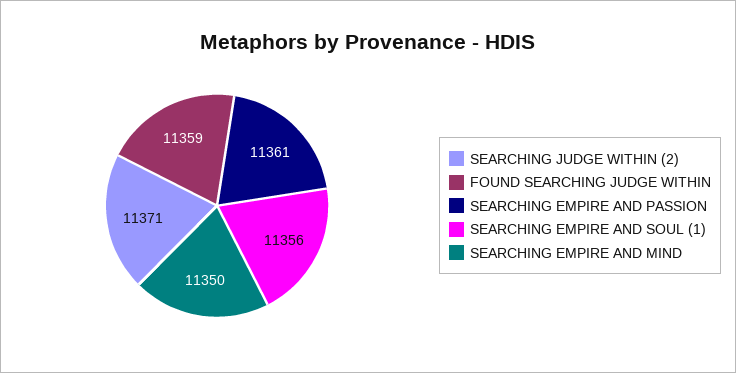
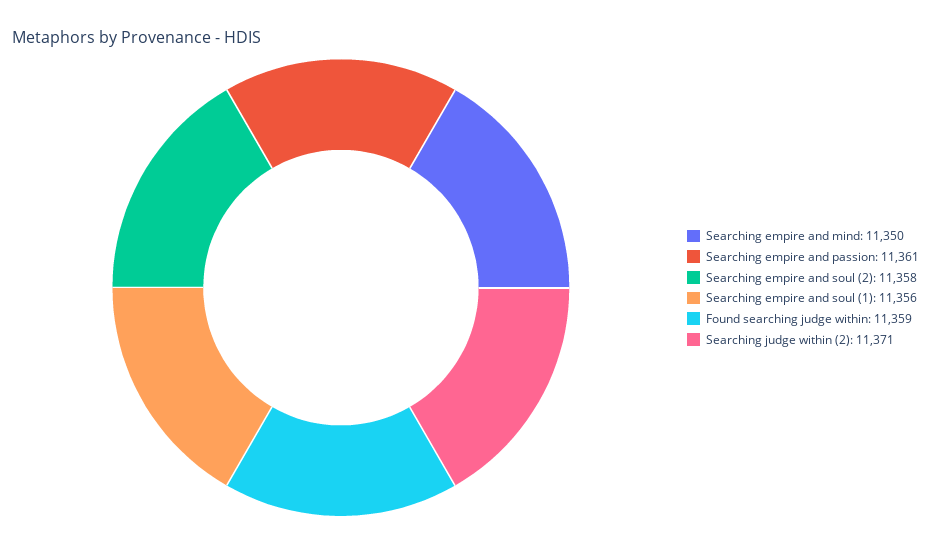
  {
    "SEARCHING JUDGE WITHIN (2)": 11371,
    "FOUND SEARCHING JUDGE WITHIN": 11359,
    "SEARCHING EMPIRE AND PASSION": 11361,
    "SEARCHING EMPIRE AND SOUL (1)": 11356,
-   "SEARCHING EMPIRE AND MIND": 11350
+   "SEARCHING EMPIRE AND MIND": 11350,
+   "Searching empire and soul (2)": 11358
  }

